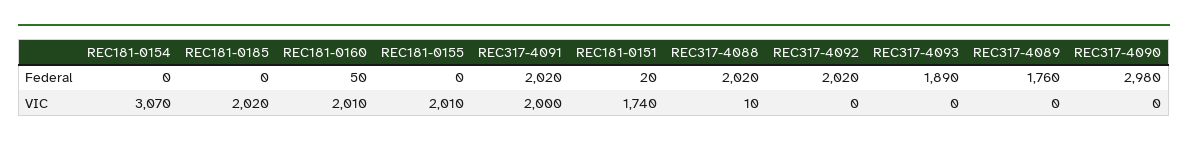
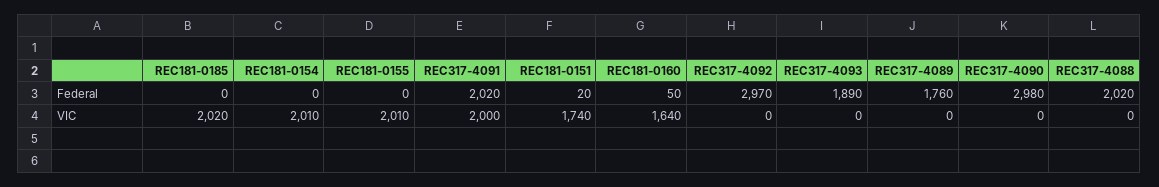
  {
    "REC181-0154": {
      "Federal": 0,
-     "VIC": 3070
+     "VIC": 2010
    },
    "REC181-0185": {
      "Federal": 0,
      "VIC": 2020
    },
    "REC181-0160": {
      "Federal": 50,
-     "VIC": 2010
+     "VIC": 1640
    },
    "REC181-0155": {
      "Federal": 0,
      "VIC": 2010
    },
    "REC317-4091": {
      "Federal": 2020,
      "VIC": 2000
    },
    "REC181-0151": {
      "Federal": 20,
      "VIC": 1740
    },
    "REC317-4088": {
      "Federal": 2020,
-     "VIC": 10
+     "VIC": 0
    },
    "REC317-4092": {
-     "Federal": 2020,
+     "Federal": 2970,
      "VIC": 0
    },
    "REC317-4093": {
      "Federal": 1890,
      "VIC": 0
    },
    "REC317-4089": {
      "Federal": 1760,
      "VIC": 0
    },
    "REC317-4090": {
      "Federal": 2980,
      "VIC": 0
    }
  }

